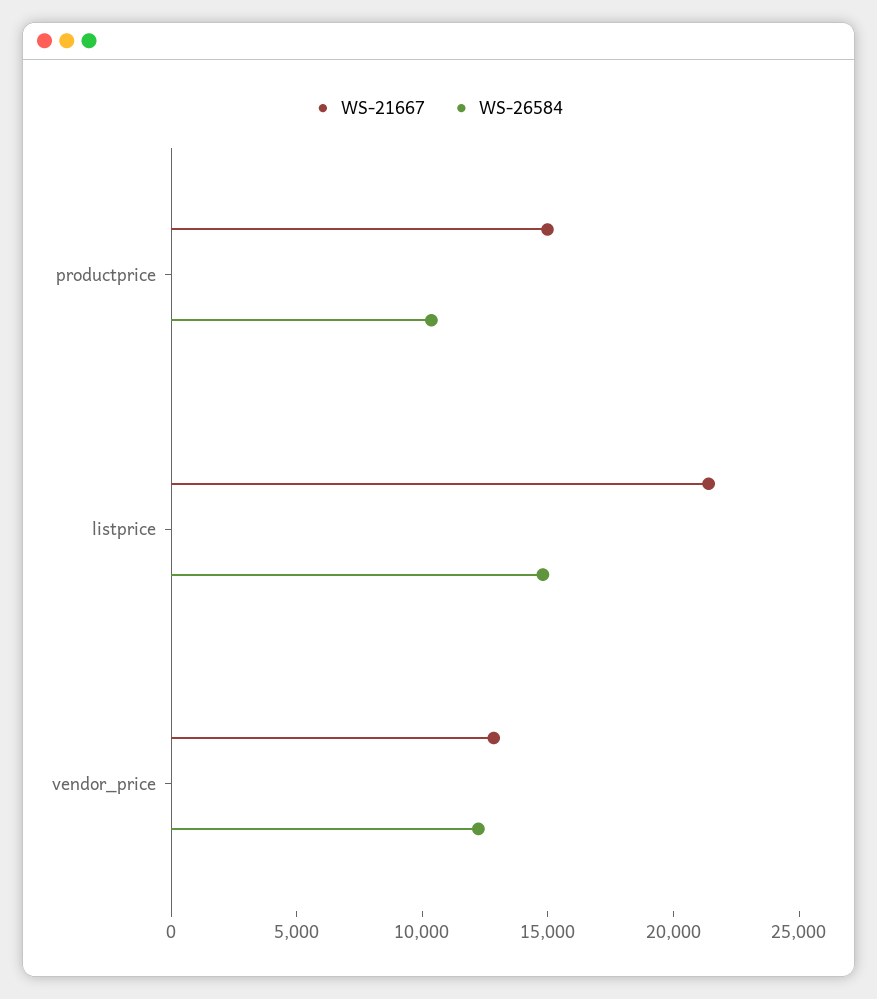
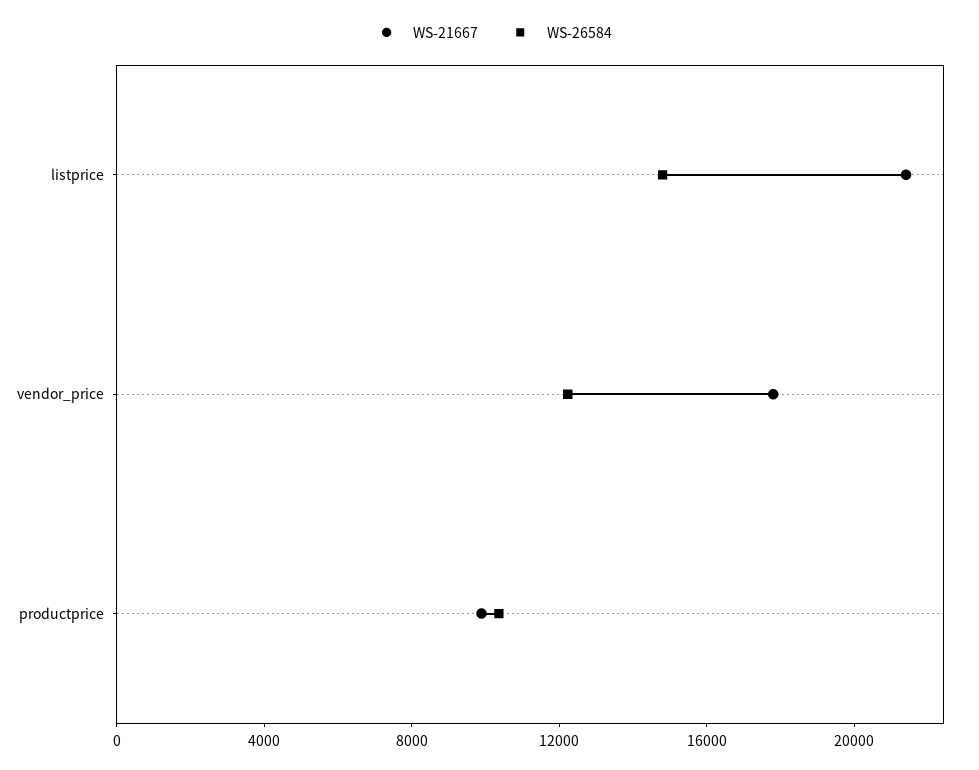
  {
    "WS-21667": {
-     "productprice": 15000,
+     "productprice": 10000,
      "listprice": 21000,
-     "vendor_price": 13000
+     "vendor_price": 18000
    },
    "WS-26584": {
      "productprice": 10000,
      "listprice": 15000,
      "vendor_price": 12000
    }
  }

